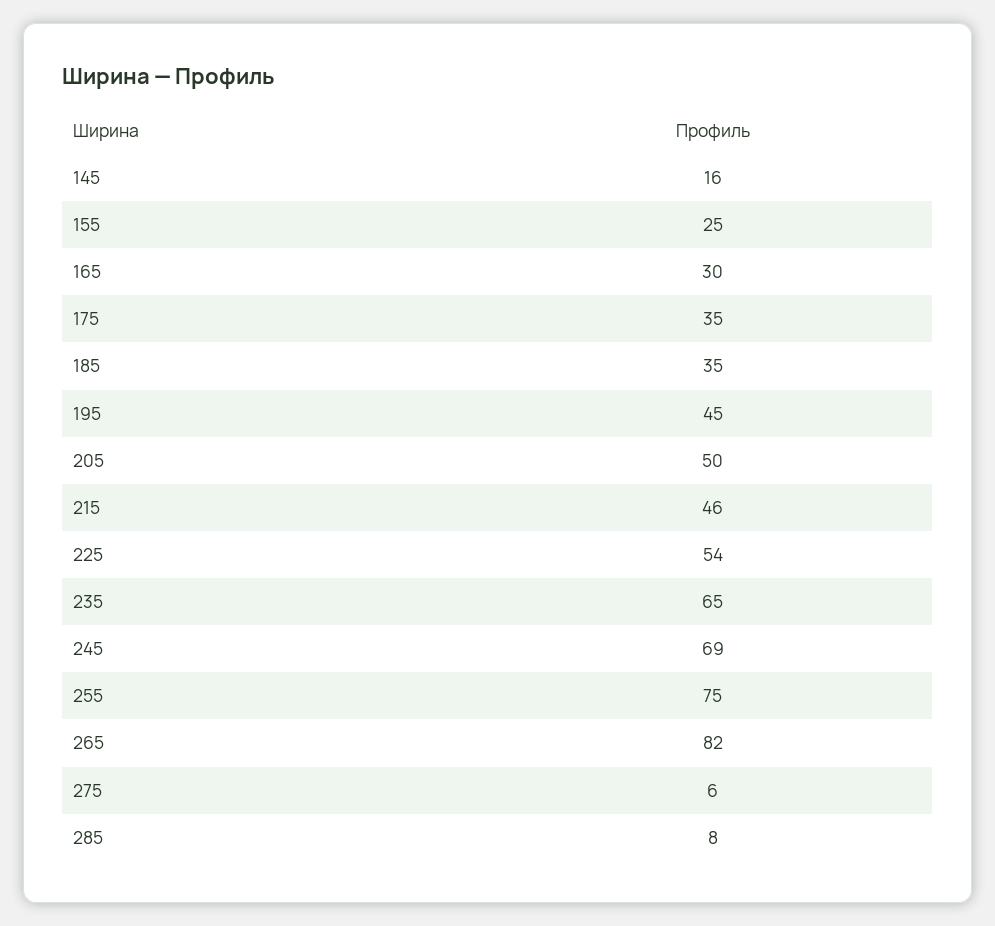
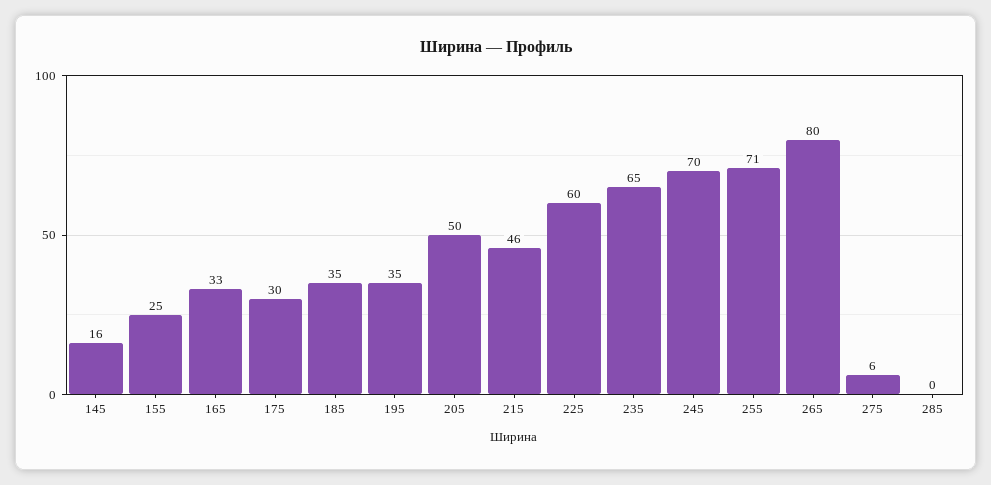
  {
    "145": 16,
    "155": 25,
-   "165": 30,
+   "165": 33,
-   "175": 35,
+   "175": 30,
    "185": 35,
-   "195": 45,
+   "195": 35,
    "205": 50,
    "215": 46,
-   "225": 54,
+   "225": 60,
    "235": 65,
-   "245": 69,
+   "245": 70,
-   "255": 75,
+   "255": 71,
-   "265": 82,
+   "265": 80,
    "275": 6,
-   "285": 8
+   "285": 0
  }

